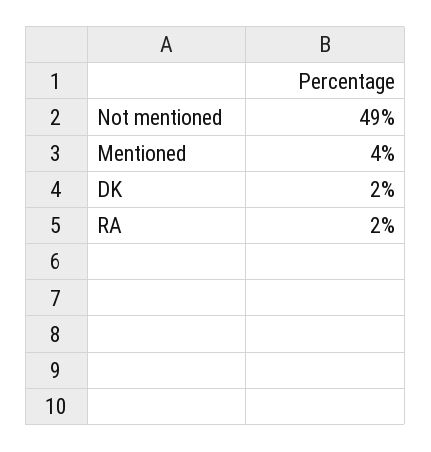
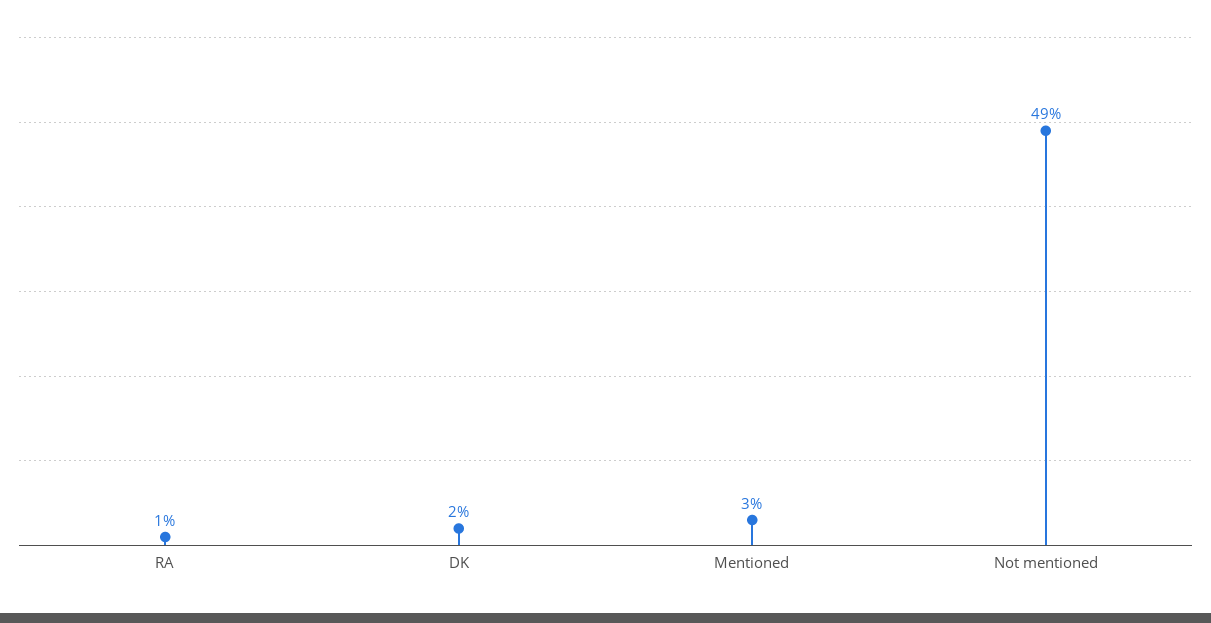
  {
    "Not mentioned": 49,
-   "Mentioned": 4,
+   "Mentioned": 3,
    "DK": 2,
-   "RA": 2
+   "RA": 1
  }

